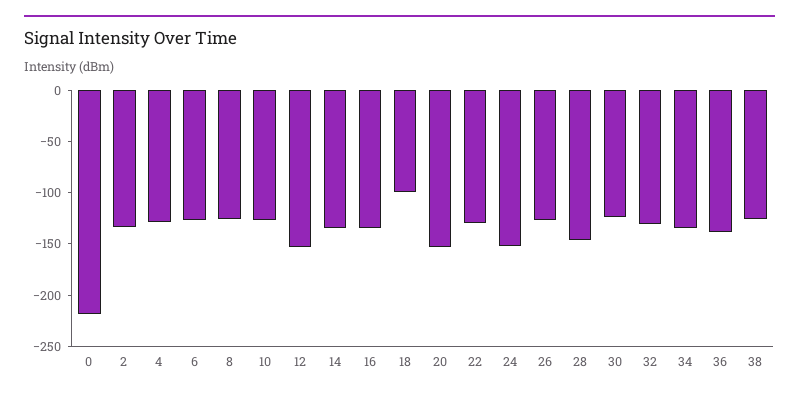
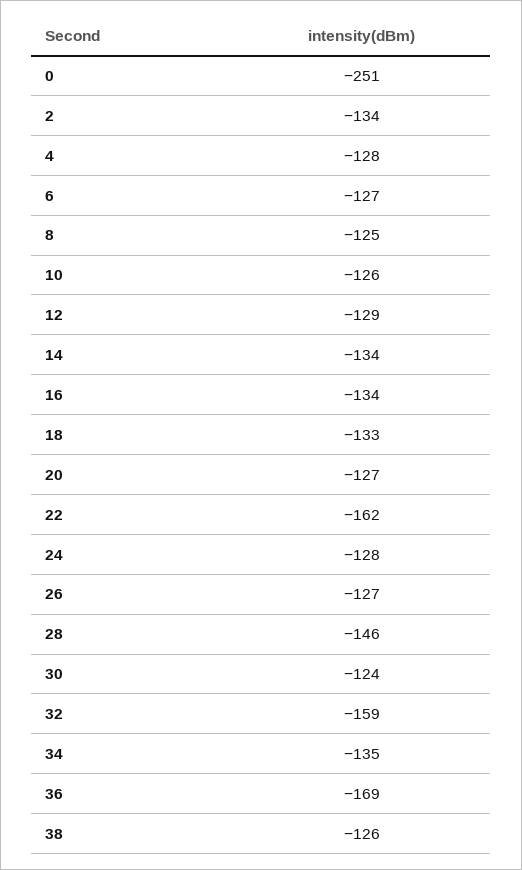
  {
-   "0": -220,
+   "0": -251,
    "2": -134,
    "4": -128,
    "6": -127,
    "8": -125,
    "10": -126,
-   "12": -150,
+   "12": -129,
    "14": -134,
    "16": -134,
-   "18": -100,
+   "18": -133,
-   "20": -150,
+   "20": -127,
-   "22": -130,
+   "22": -162,
-   "24": -150,
+   "24": -128,
    "26": -127,
    "28": -146,
    "30": -124,
-   "32": -130,
+   "32": -159,
    "34": -135,
-   "36": -140,
+   "36": -169,
    "38": -126
  }

